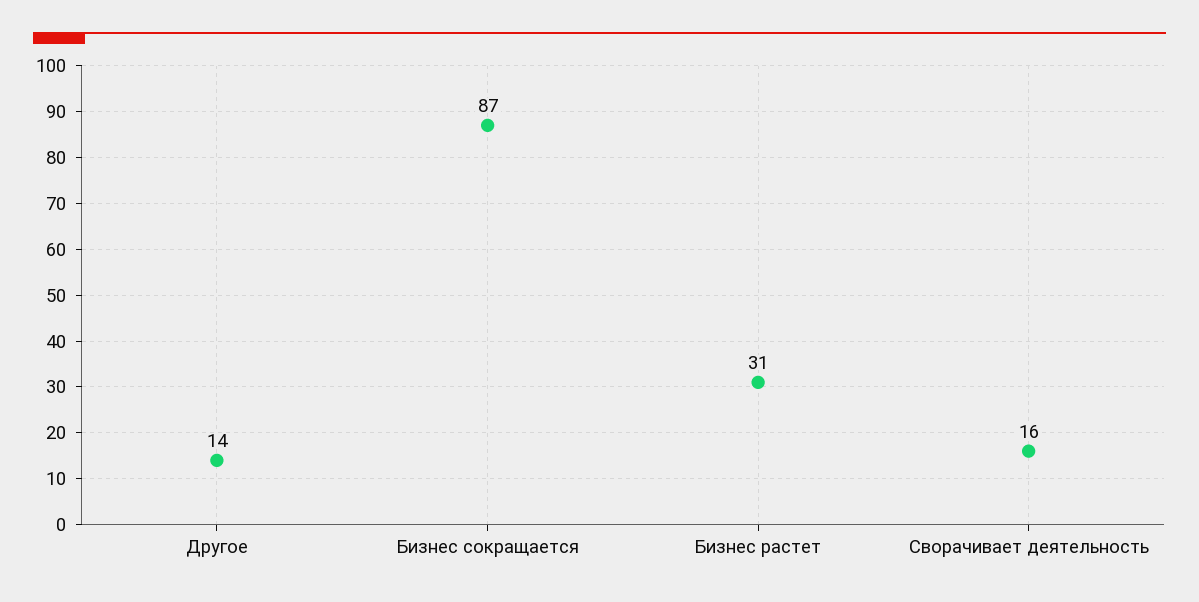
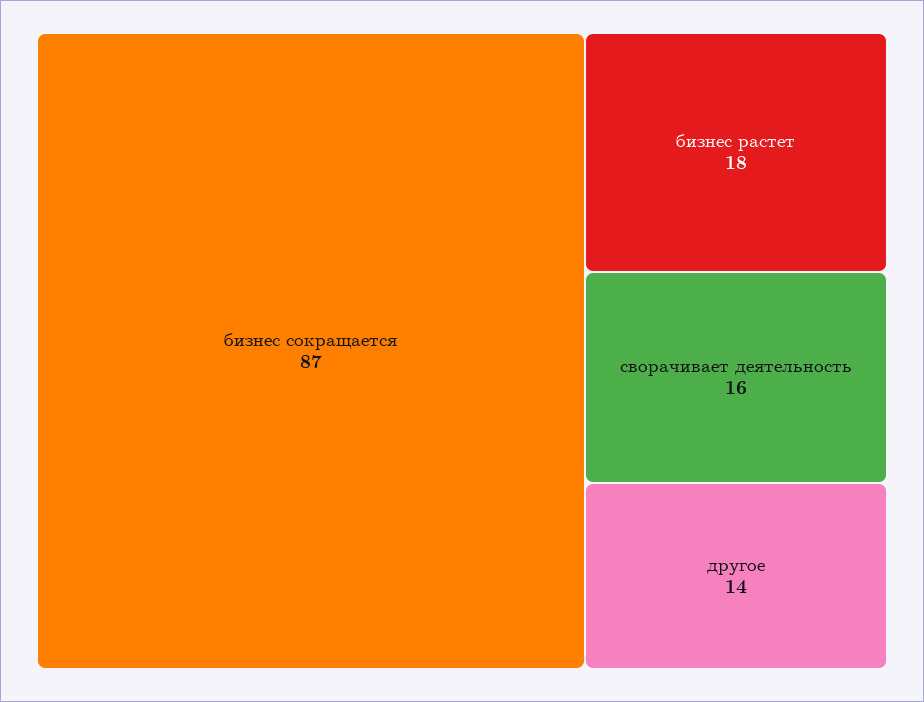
  {
    "Другое": 14,
    "Бизнес сокращается": 87,
-   "Бизнес растет": 31,
+   "Бизнес растет": 18,
    "Сворачивает деятельность": 16
  }

